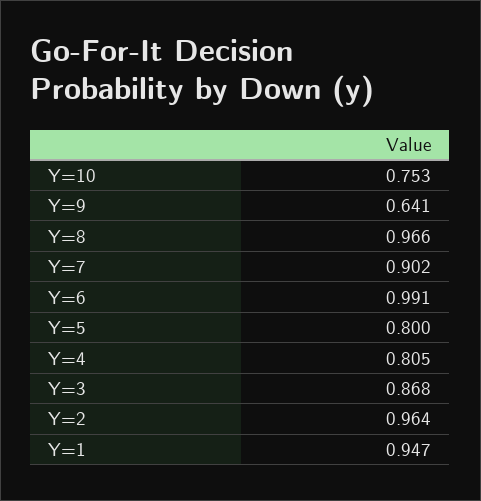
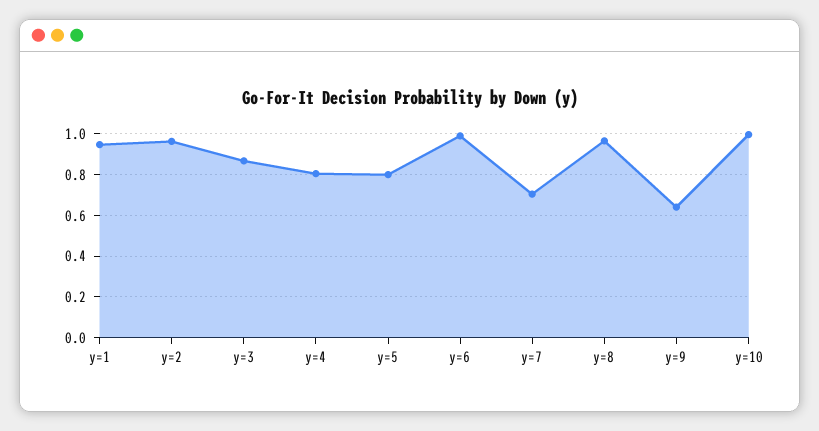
  {
-   "Y=10": 0.753,
+   "Y=10": 1,
    "Y=9": 0.641,
    "Y=8": 0.966,
-   "Y=7": 0.902,
+   "Y=7": 0.7,
    "Y=6": 0.991,
    "Y=5": 0.8,
    "Y=4": 0.805,
    "Y=3": 0.868,
    "Y=2": 0.964,
    "Y=1": 0.947
  }

